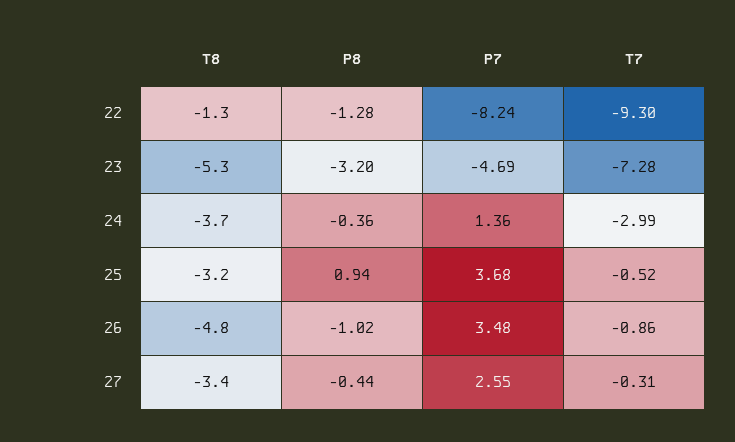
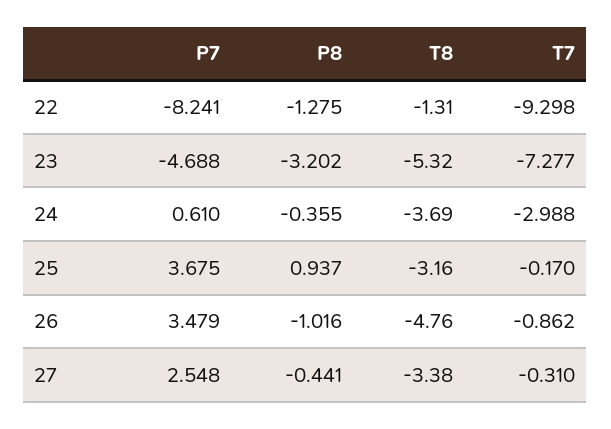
  {
    "T8": {
      "22": -1.31,
      "23": -5.32,
      "24": -3.69,
      "25": -3.16,
      "26": -4.76,
      "27": -3.38
    },
    "P8": {
      "22": -1.275,
      "23": -3.202,
      "24": -0.355,
      "25": 0.937,
      "26": -1.016,
      "27": -0.441
    },
    "P7": {
      "22": -8.241,
      "23": -4.688,
-     "24": 1.36,
+     "24": 0.61,
      "25": 3.675,
      "26": 3.479,
      "27": 2.548
    },
    "T7": {
      "22": -9.298,
      "23": -7.277,
      "24": -2.988,
-     "25": -0.52,
+     "25": -0.17,
      "26": -0.862,
      "27": -0.31
    }
  }

